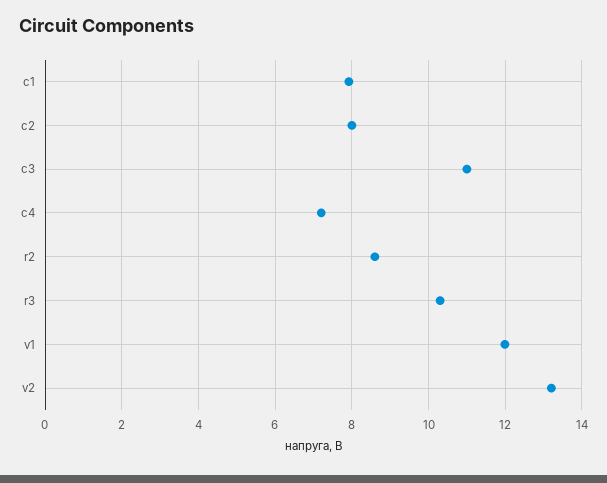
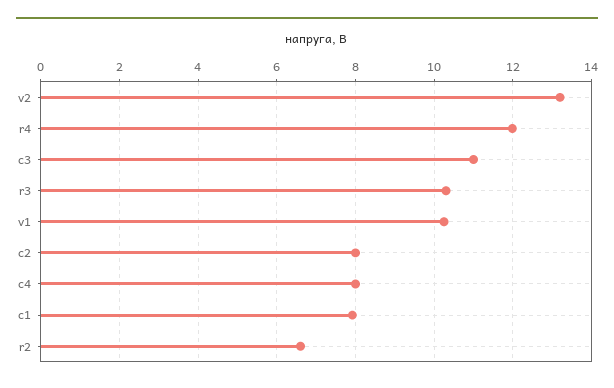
  {
    "c1": 8,
    "c2": 8,
    "c3": 11,
-   "c4": 7.2,
+   "c4": 8,
-   "r2": 8.6,
+   "r2": 6.6,
    "r3": 10.4,
-   "v1": 12,
+   "v1": 10.2,
-   "v2": 13.2
+   "v2": 13.2,
+   "r4": 12
  }

